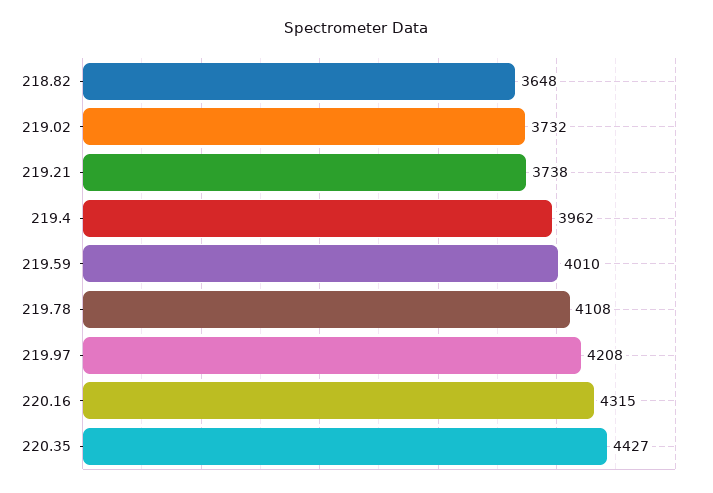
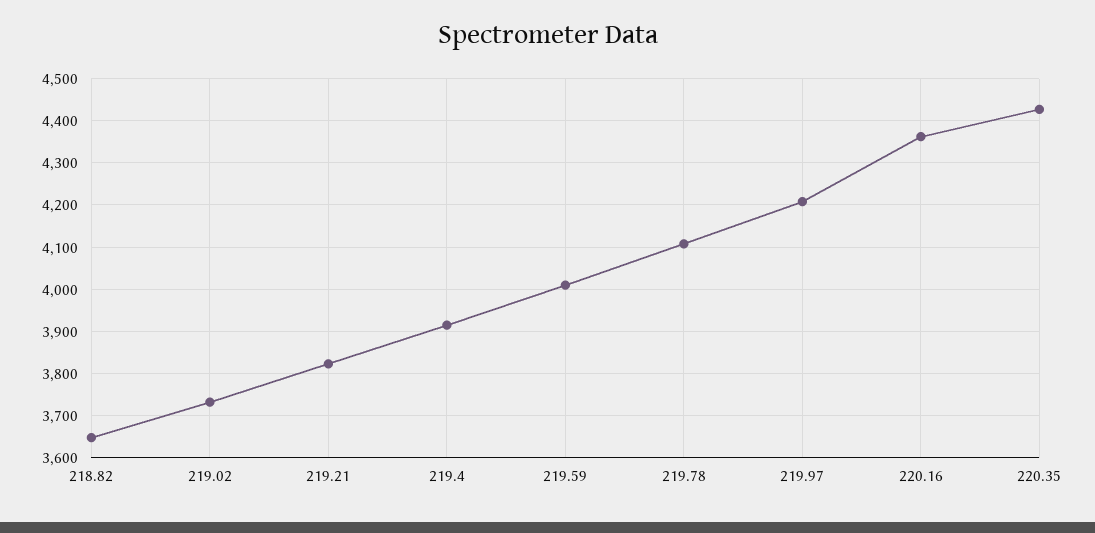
  {
    "218.82": 3648,
    "219.02": 3732,
-   "219.21": 3738,
+   "219.21": 3820,
-   "219.4": 3962,
+   "219.4": 3920,
    "219.59": 4010,
    "219.78": 4108,
    "219.97": 4208,
-   "220.16": 4315,
+   "220.16": 4360,
    "220.35": 4427
  }

